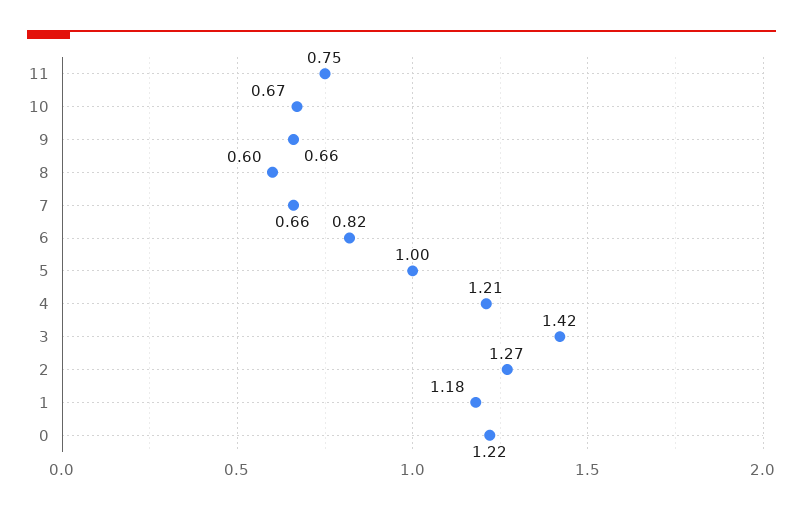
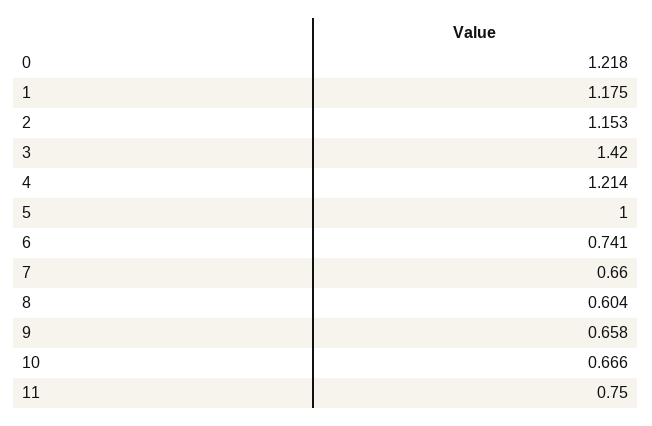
  {
    "11": 0.75,
    "10": 0.666,
    "9": 0.658,
    "8": 0.604,
    "7": 0.66,
-   "6": 0.82,
+   "6": 0.741,
    "5": 1,
    "4": 1.214,
    "3": 1.42,
-   "2": 1.27,
+   "2": 1.153,
    "1": 1.175,
    "0": 1.218
  }

